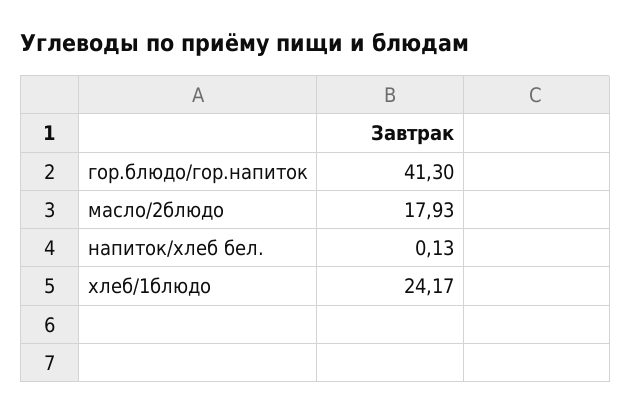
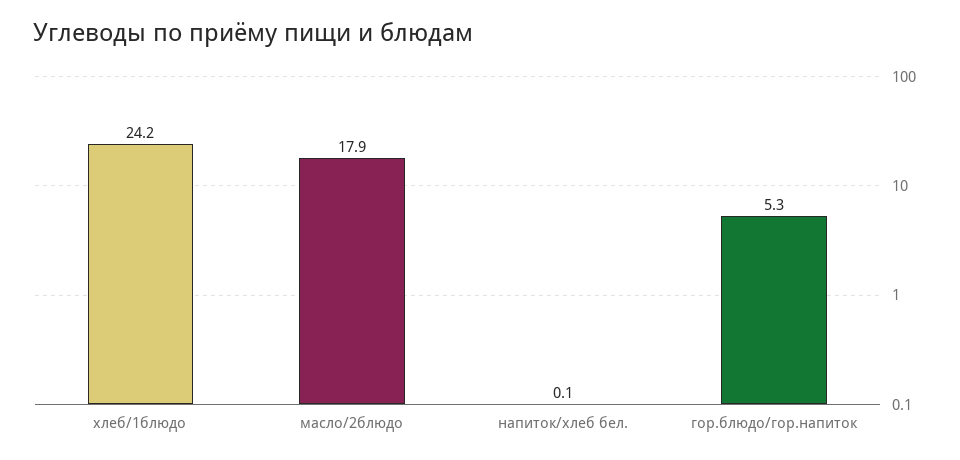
  {
-   "гор.блюдо/гор.напиток": 41.3,
+   "гор.блюдо/гор.напиток": 5.3,
    "масло/2блюдо": 17.93,
    "напиток/хлеб бел.": 0.13,
    "хлеб/1блюдо": 24.17
  }

